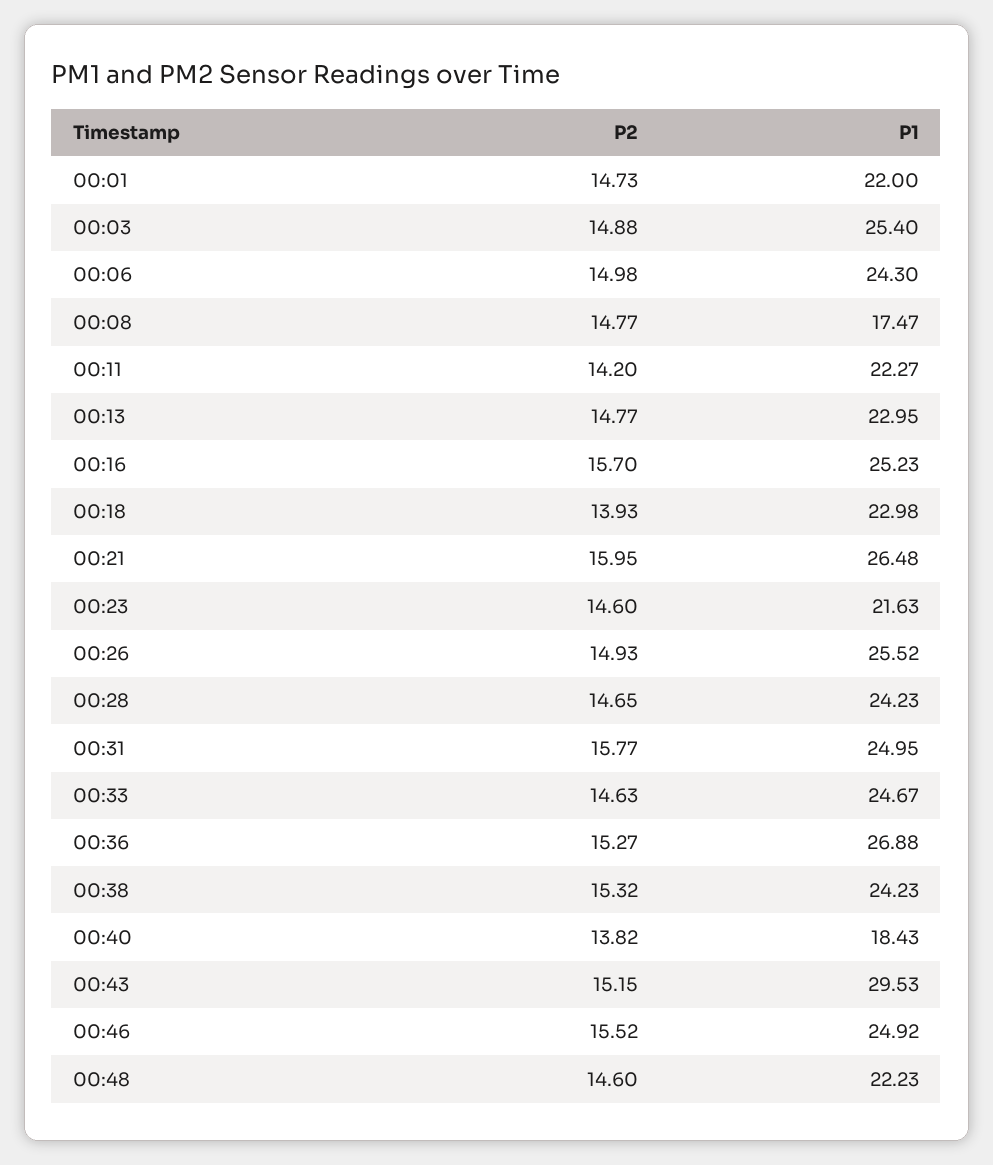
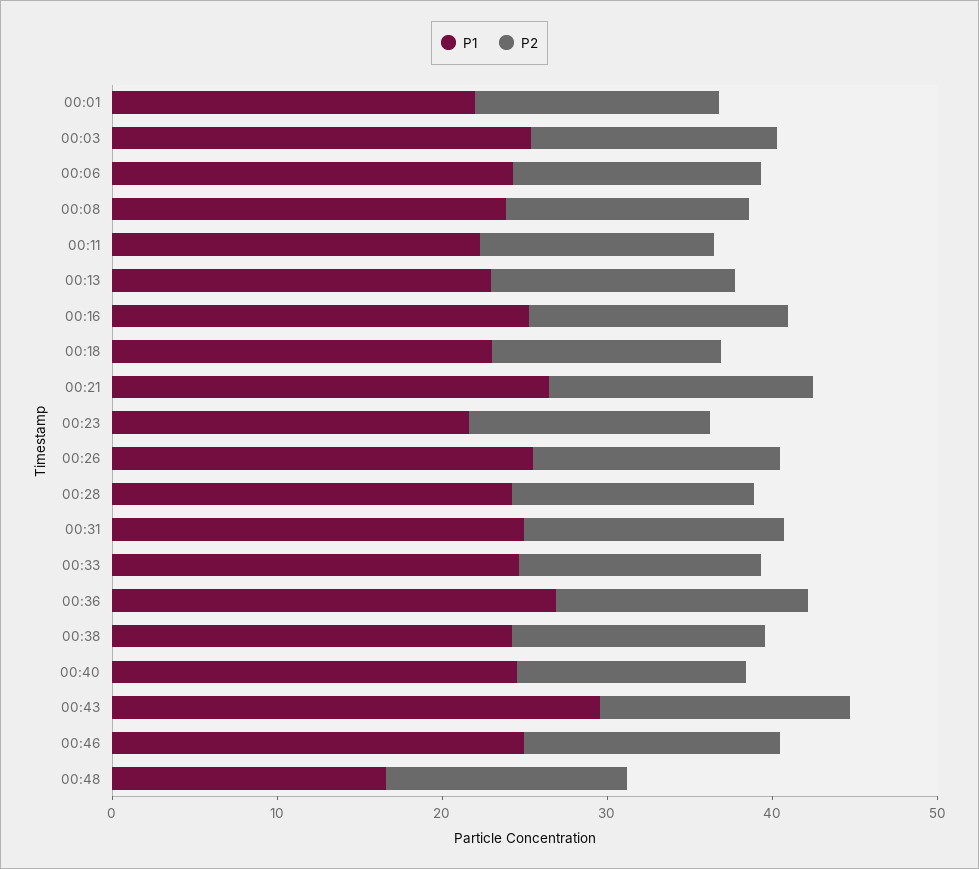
  {
    "P2": {
      "00:01": 14.73,
      "00:03": 14.88,
      "00:06": 14.98,
      "00:08": 14.77,
      "00:11": 14.2,
      "00:13": 14.77,
      "00:16": 15.7,
      "00:18": 13.93,
      "00:21": 15.95,
      "00:23": 14.6,
      "00:26": 14.93,
      "00:28": 14.65,
      "00:31": 15.77,
      "00:33": 14.63,
      "00:36": 15.27,
      "00:38": 15.32,
      "00:40": 13.82,
      "00:43": 15.15,
      "00:46": 15.52,
      "00:48": 14.6
    },
    "P1": {
      "00:01": 22,
      "00:03": 25.4,
      "00:06": 24.3,
-     "00:08": 17.47,
+     "00:08": 24,
      "00:11": 22.27,
      "00:13": 22.95,
      "00:16": 25.23,
      "00:18": 22.98,
      "00:21": 26.48,
      "00:23": 21.63,
      "00:26": 25.52,
      "00:28": 24.23,
      "00:31": 24.95,
      "00:33": 24.67,
      "00:36": 26.88,
      "00:38": 24.23,
-     "00:40": 18.43,
+     "00:40": 24,
      "00:43": 29.53,
      "00:46": 24.92,
-     "00:48": 22.23
+     "00:48": 16
    }
  }

